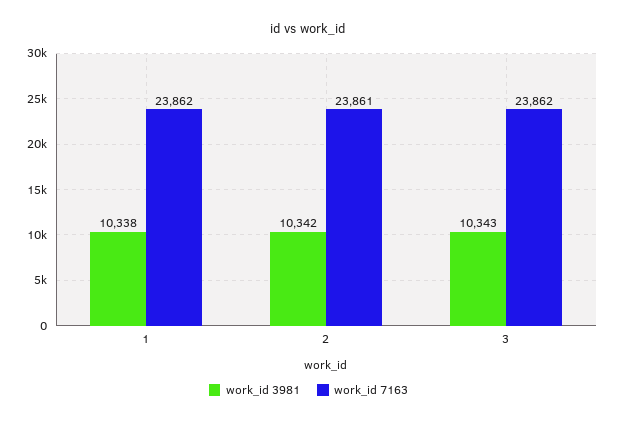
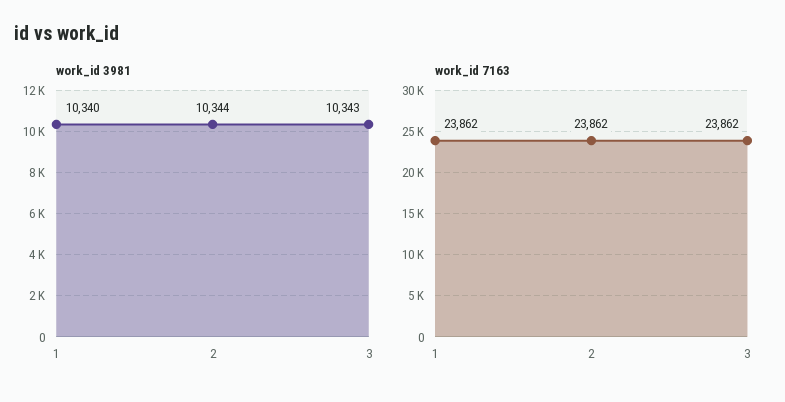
  {
    "work_id 3981": {
-     "1": 10338,
+     "1": 10340,
-     "2": 10342,
+     "2": 10344,
      "3": 10343
    },
    "work_id 7163": {
      "1": 23862,
-     "2": 23861,
+     "2": 23862,
      "3": 23862
    }
  }

